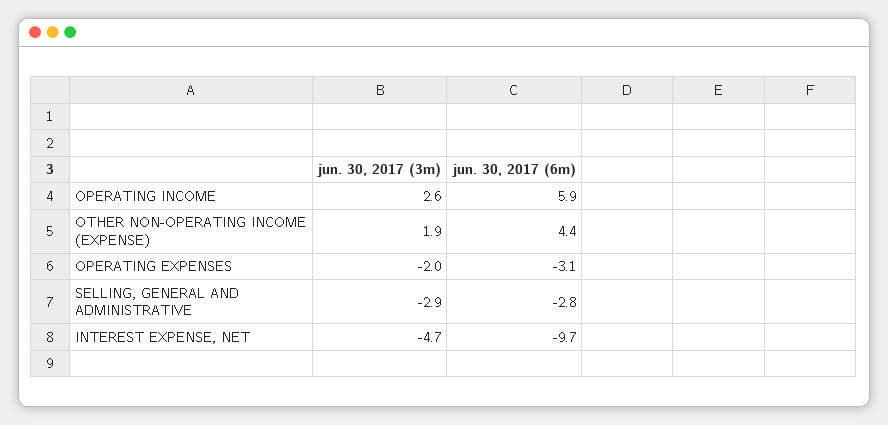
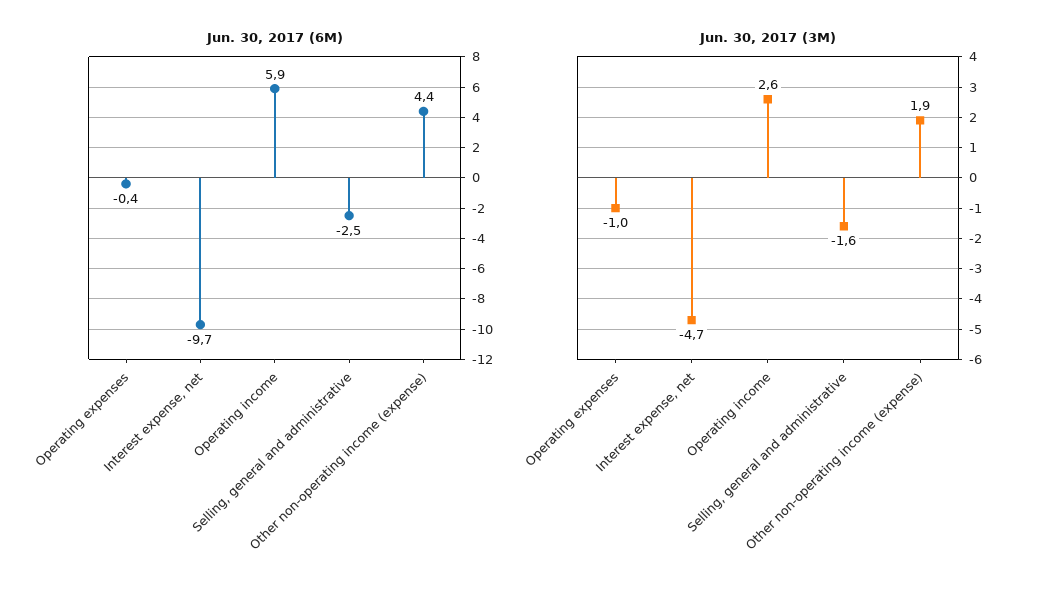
  {
    "jun. 30, 2017 (3m)": {
      "OPERATING INCOME": 2.6,
      "OTHER NON-OPERATING INCOME (EXPENSE)": 1.9,
-     "OPERATING EXPENSES": -2,
+     "OPERATING EXPENSES": -1,
-     "SELLING, GENERAL AND ADMINISTRATIVE": -2.9,
+     "SELLING, GENERAL AND ADMINISTRATIVE": -1.6,
      "INTEREST EXPENSE, NET": -4.7
    },
    "jun. 30, 2017 (6m)": {
      "OPERATING INCOME": 5.9,
      "OTHER NON-OPERATING INCOME (EXPENSE)": 4.4,
-     "OPERATING EXPENSES": -3.1,
+     "OPERATING EXPENSES": -0.4,
-     "SELLING, GENERAL AND ADMINISTRATIVE": -2.8,
+     "SELLING, GENERAL AND ADMINISTRATIVE": -2.5,
      "INTEREST EXPENSE, NET": -9.7
    }
  }

